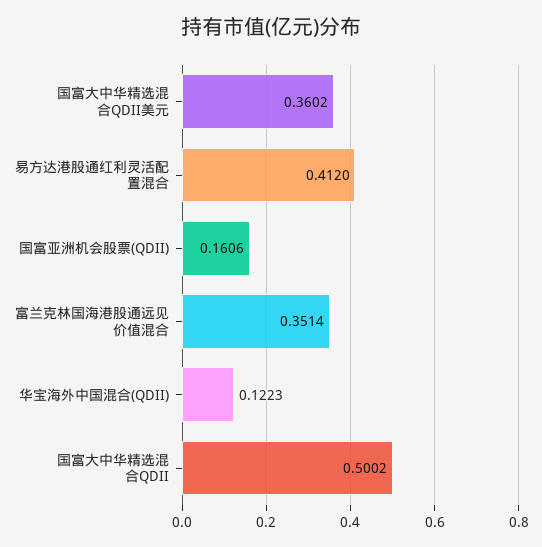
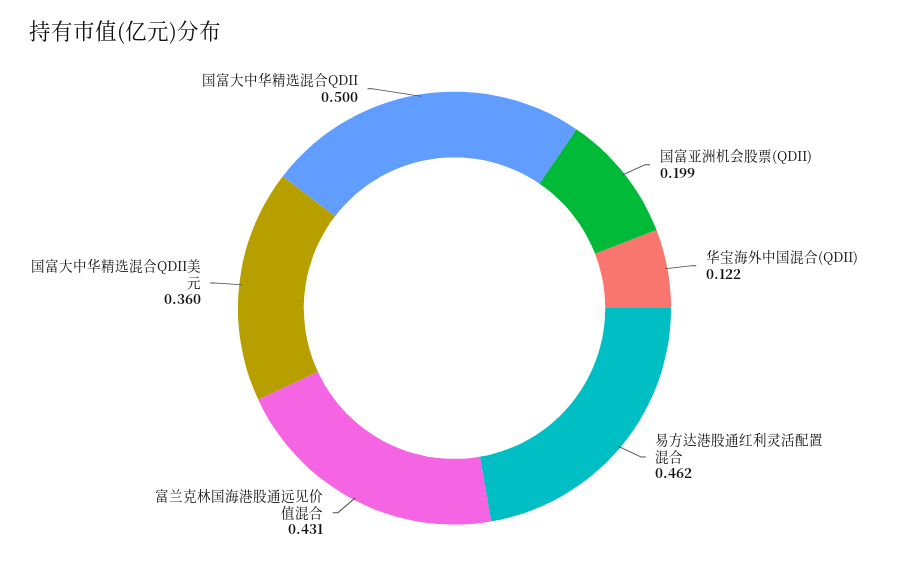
  {
    "国富大中华精选混合QDII美元": 0.3602,
-   "易方达港股通红利灵活配置混合": 0.412,
+   "易方达港股通红利灵活配置混合": 0.462,
-   "国富亚洲机会股票(QDII)": 0.1606,
+   "国富亚洲机会股票(QDII)": 0.199,
-   "富兰克林国海港股通远见价值混合": 0.3514,
+   "富兰克林国海港股通远见价值混合": 0.431,
    "华宝海外中国混合(QDII)": 0.1223,
    "国富大中华精选混合QDII": 0.5002
  }

